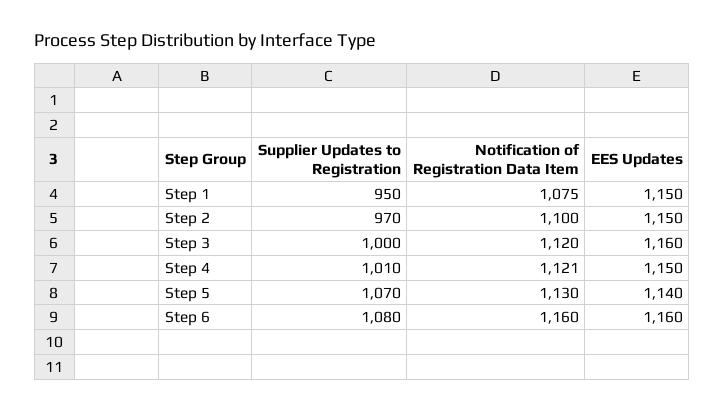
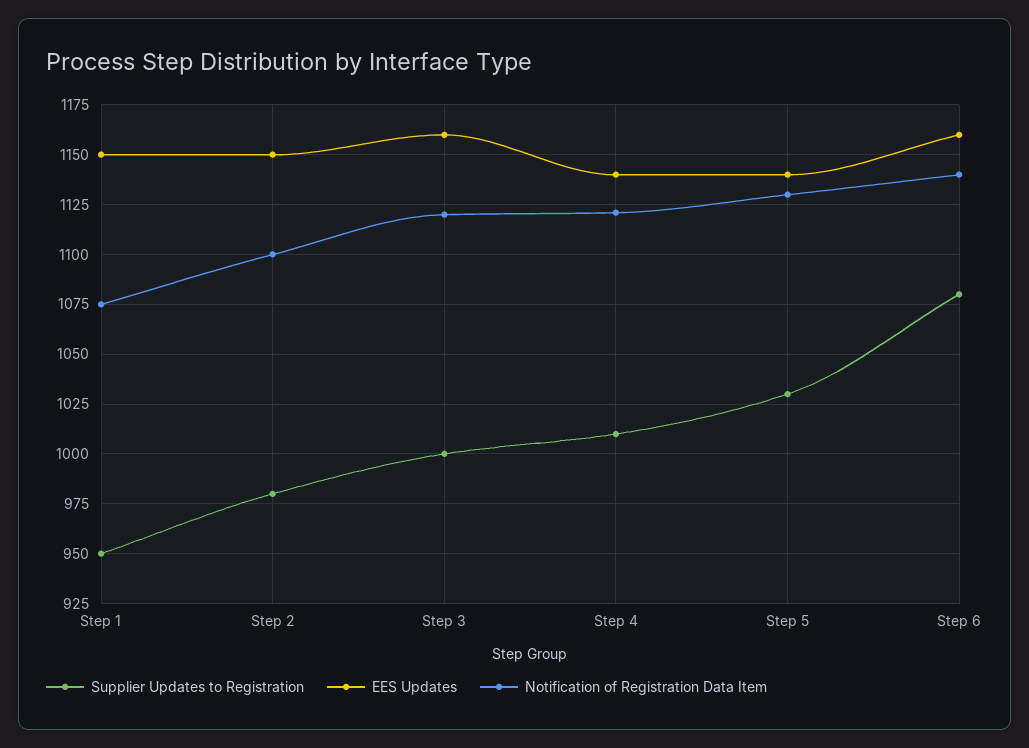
  {
    "Supplier Updates to Registration": {
      "Step 1": 950,
-     "Step 2": 970,
+     "Step 2": 980,
      "Step 3": 1000,
      "Step 4": 1010,
-     "Step 5": 1070,
+     "Step 5": 1030,
      "Step 6": 1080
    },
    "Notification of Registration Data Item": {
      "Step 1": 1075,
      "Step 2": 1100,
      "Step 3": 1120,
      "Step 4": 1121,
      "Step 5": 1130,
-     "Step 6": 1160
+     "Step 6": 1140
    },
    "EES Updates": {
      "Step 1": 1150,
      "Step 2": 1150,
      "Step 3": 1160,
-     "Step 4": 1150,
+     "Step 4": 1140,
      "Step 5": 1140,
      "Step 6": 1160
    }
  }

